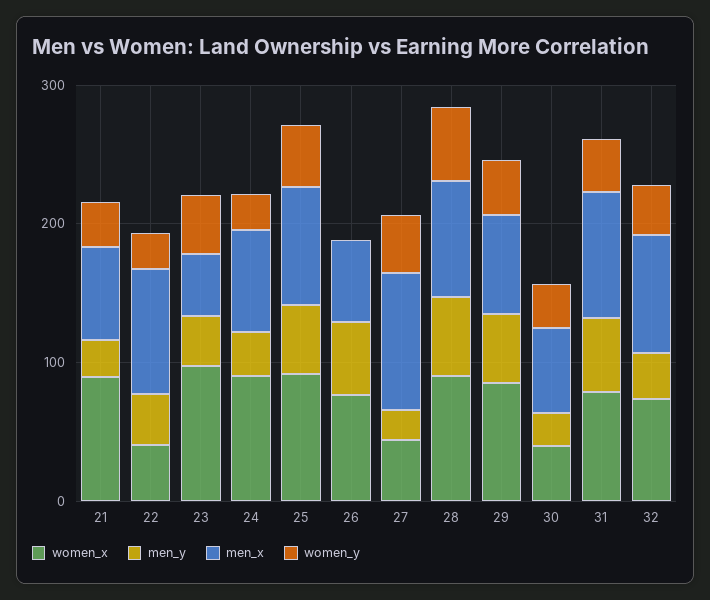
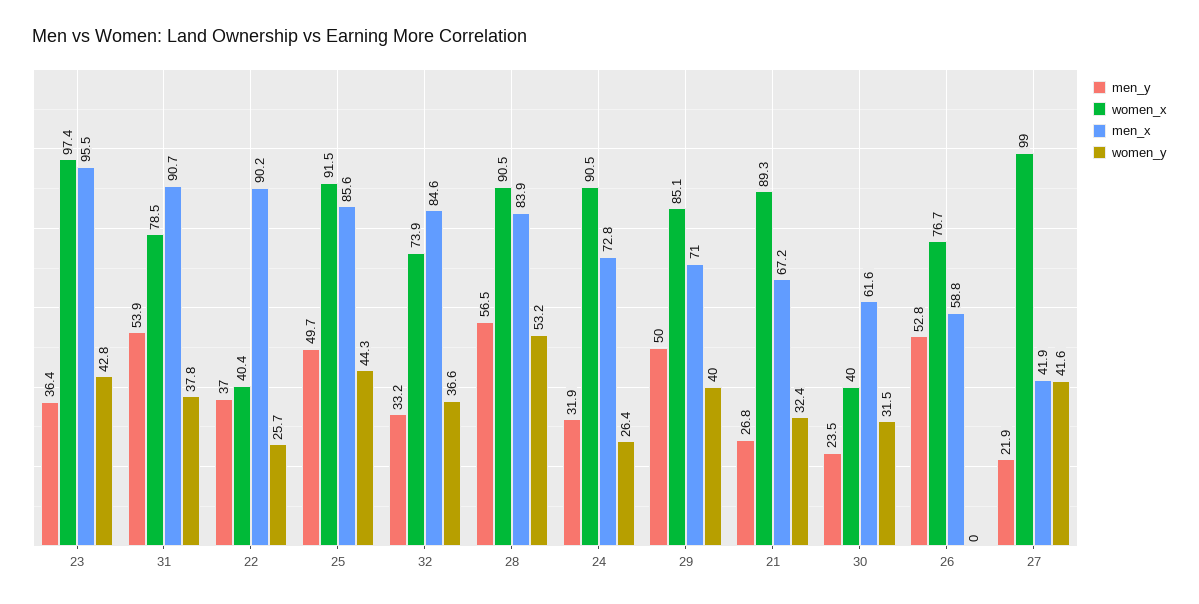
  {
    "women_x": {
      "21": 89.3,
      "22": 40.4,
      "23": 97.4,
      "24": 90.5,
      "25": 91.5,
      "26": 76.7,
-     "27": 40,
+     "27": 99,
      "28": 90.5,
      "29": 85.1,
      "30": 40,
      "31": 78.5,
      "32": 73.9
    },
    "men_y": {
      "21": 26.8,
      "22": 37,
      "23": 36.4,
      "24": 31.9,
      "25": 49.7,
      "26": 52.8,
      "27": 21.9,
      "28": 56.5,
      "29": 50,
      "30": 23.5,
      "31": 53.9,
      "32": 33.2
    },
    "men_x": {
      "21": 67.2,
      "22": 90.2,
-     "23": 40,
+     "23": 95.5,
      "24": 72.8,
      "25": 85.6,
      "26": 58.8,
-     "27": 100,
+     "27": 41.9,
      "28": 83.9,
      "29": 71,
      "30": 61.6,
      "31": 90.7,
      "32": 84.6
    },
    "women_y": {
      "21": 32.4,
      "22": 25.7,
      "23": 42.8,
      "24": 26.4,
      "25": 44.3,
      "26": 0,
      "27": 41.6,
      "28": 53.2,
      "29": 40,
      "30": 31.5,
      "31": 37.8,
      "32": 36.6
    }
  }

